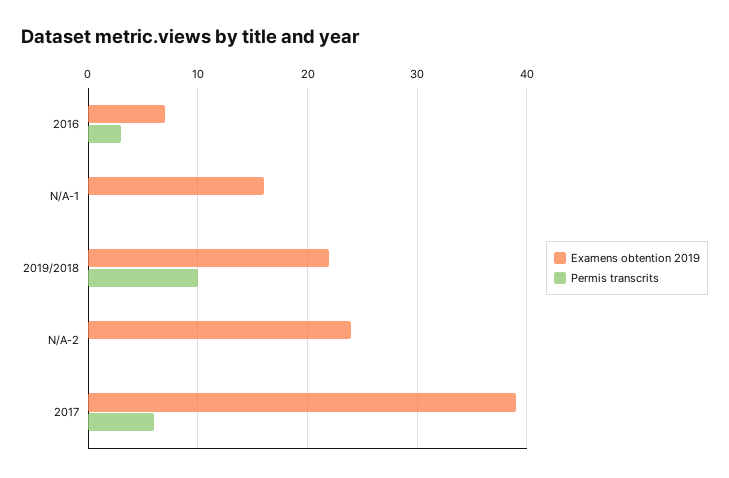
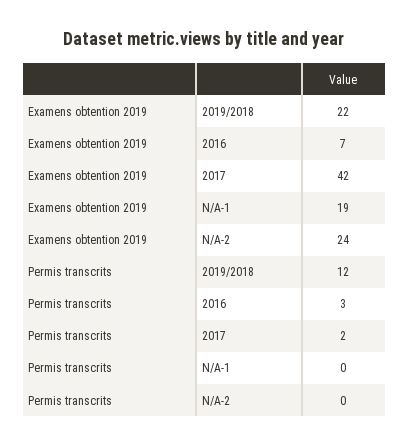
  {
    "Examens obtention 2019": {
      "2016": 7,
-     "N/A-1": 16,
+     "N/A-1": 19,
      "2019/2018": 22,
      "N/A-2": 24,
-     "2017": 39
+     "2017": 42
    },
    "Permis transcrits": {
      "2016": 3,
      "N/A-1": 0,
-     "2019/2018": 10,
+     "2019/2018": 12,
      "N/A-2": 0,
-     "2017": 6
+     "2017": 2
    }
  }

